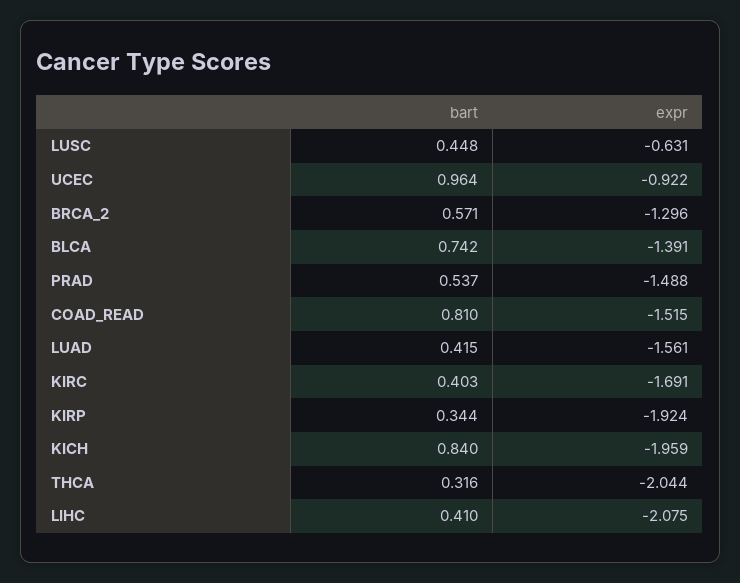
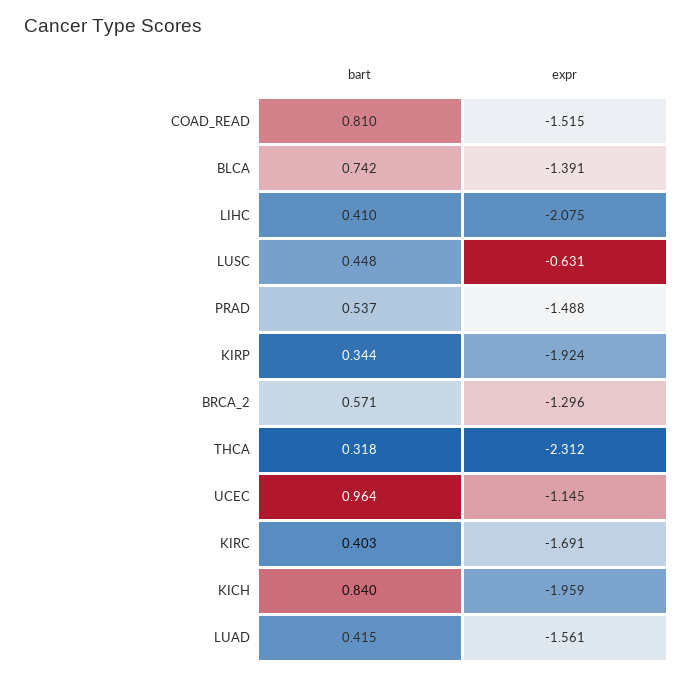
  {
    "bart": {
      "LUSC": 0.448,
      "UCEC": 0.964,
      "BRCA_2": 0.571,
      "BLCA": 0.742,
      "PRAD": 0.537,
      "COAD_READ": 0.81,
      "LUAD": 0.415,
      "KIRC": 0.403,
      "KIRP": 0.344,
      "KICH": 0.84,
-     "THCA": 0.316,
+     "THCA": 0.318,
      "LIHC": 0.41
    },
    "expr": {
      "LUSC": -0.631,
-     "UCEC": -0.922,
+     "UCEC": -1.145,
      "BRCA_2": -1.296,
      "BLCA": -1.391,
      "PRAD": -1.488,
      "COAD_READ": -1.515,
      "LUAD": -1.561,
      "KIRC": -1.691,
      "KIRP": -1.924,
      "KICH": -1.959,
-     "THCA": -2.044,
+     "THCA": -2.312,
      "LIHC": -2.075
    }
  }

